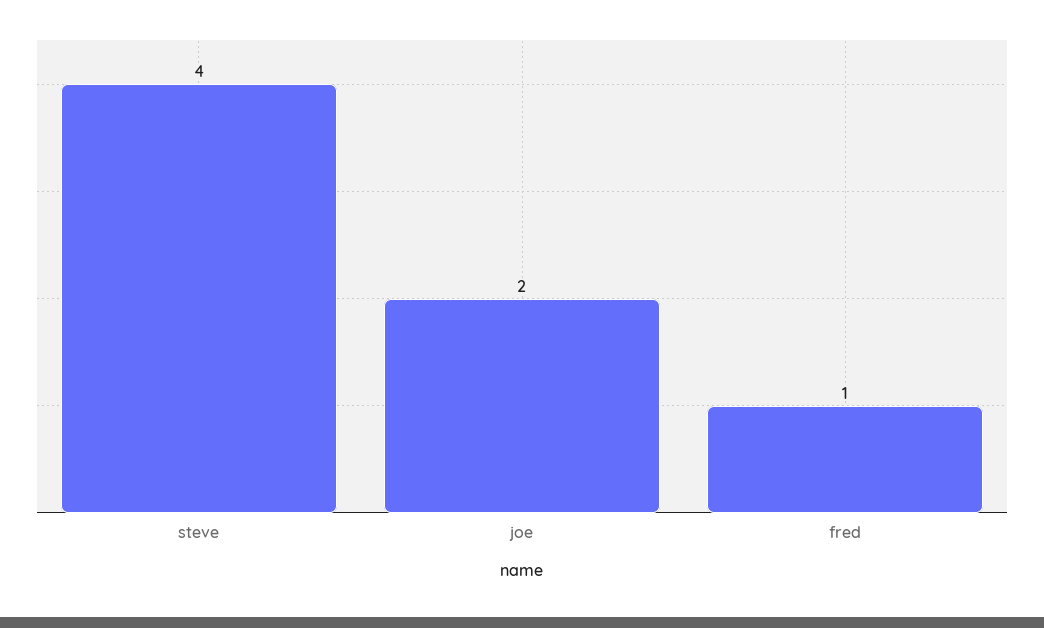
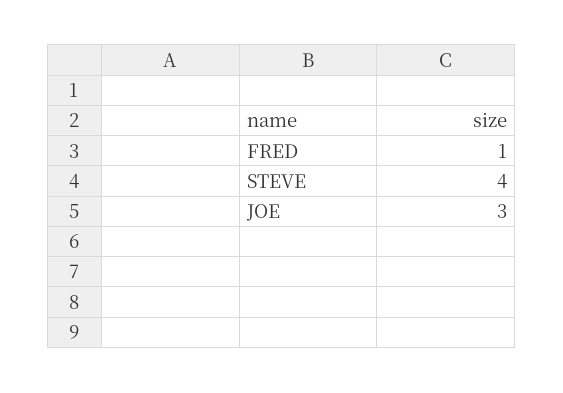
  {
    "steve": 4,
-   "joe": 2,
+   "joe": 3,
    "fred": 1
  }

